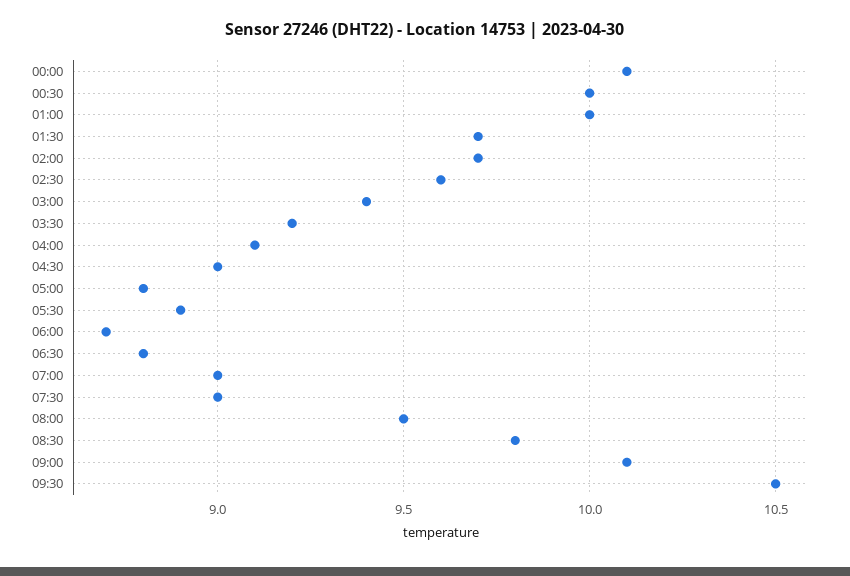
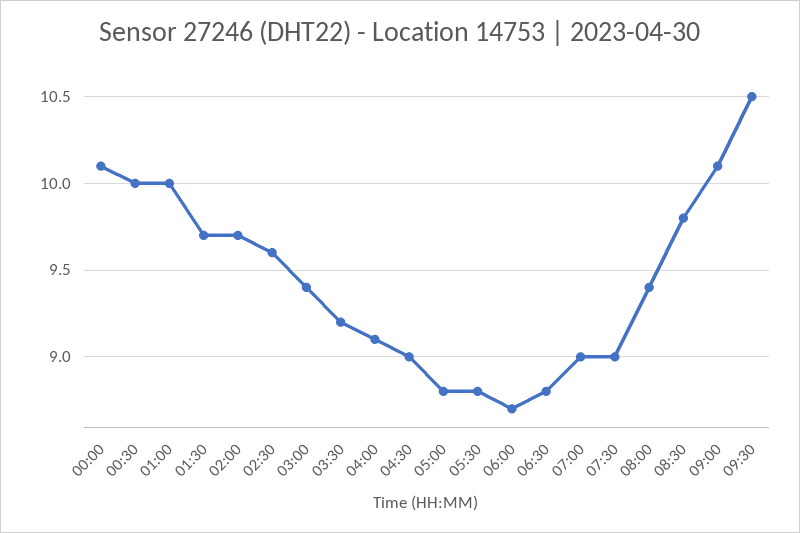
  {
    "00:00": 10.1,
    "00:30": 10,
    "01:00": 10,
    "01:30": 9.7,
    "02:00": 9.7,
    "02:30": 9.6,
    "03:00": 9.4,
    "03:30": 9.2,
    "04:00": 9.1,
    "04:30": 9,
    "05:00": 8.8,
-   "05:30": 8.9,
+   "05:30": 8.8,
    "06:00": 8.7,
    "06:30": 8.8,
    "07:00": 9,
    "07:30": 9,
-   "08:00": 9.5,
+   "08:00": 9.4,
    "08:30": 9.8,
    "09:00": 10.1,
    "09:30": 10.5
  }

